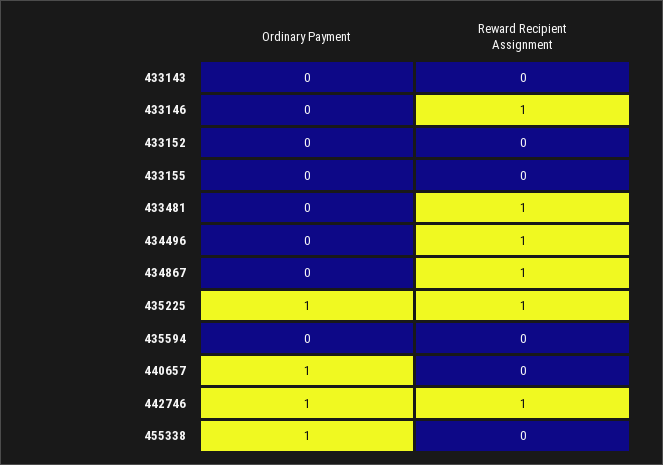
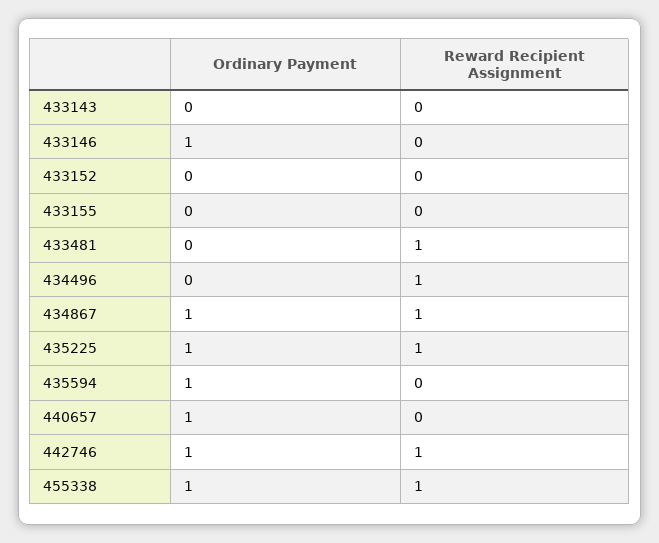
  {
    "Ordinary Payment": {
      "433143": 0,
-     "433146": 0,
+     "433146": 1,
      "433152": 0,
      "433155": 0,
      "433481": 0,
      "434496": 0,
-     "434867": 0,
+     "434867": 1,
      "435225": 1,
-     "435594": 0,
+     "435594": 1,
      "440657": 1,
      "442746": 1,
      "455338": 1
    },
    "Reward Recipient Assignment": {
      "433143": 0,
-     "433146": 1,
+     "433146": 0,
      "433152": 0,
      "433155": 0,
      "433481": 1,
      "434496": 1,
      "434867": 1,
      "435225": 1,
      "435594": 0,
      "440657": 0,
      "442746": 1,
-     "455338": 0
+     "455338": 1
    }
  }

